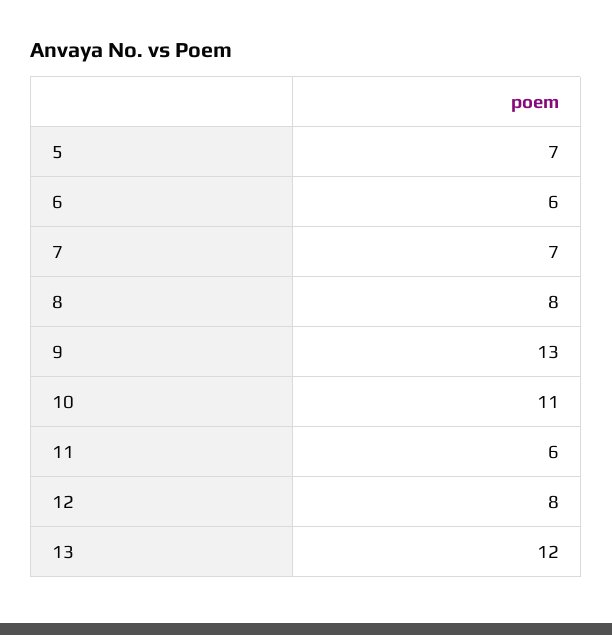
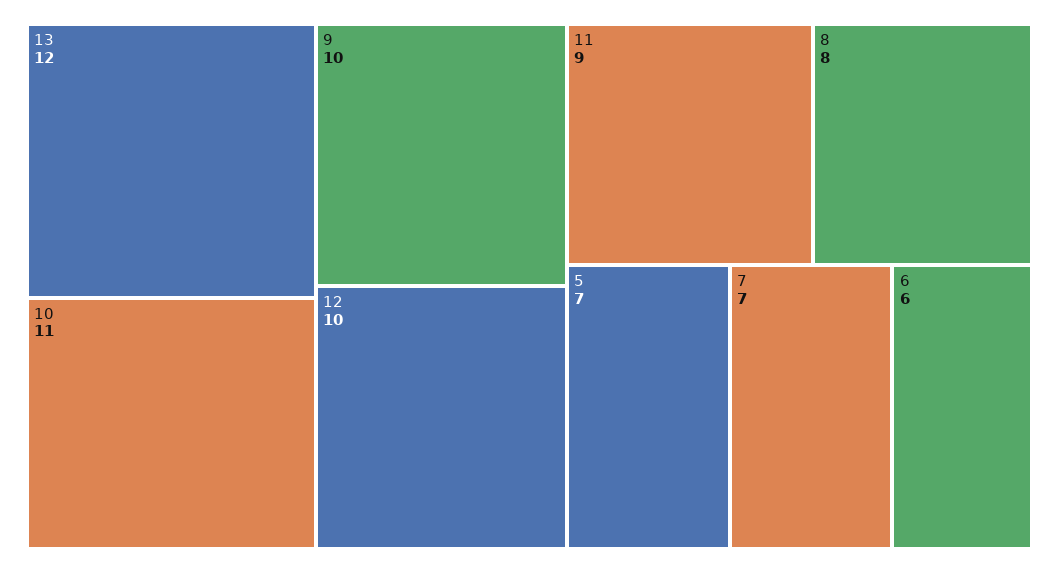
  {
    "5": 7,
    "6": 6,
    "7": 7,
    "8": 8,
-   "9": 13,
+   "9": 10,
    "10": 11,
-   "11": 6,
+   "11": 9,
-   "12": 8,
+   "12": 10,
    "13": 12
  }

